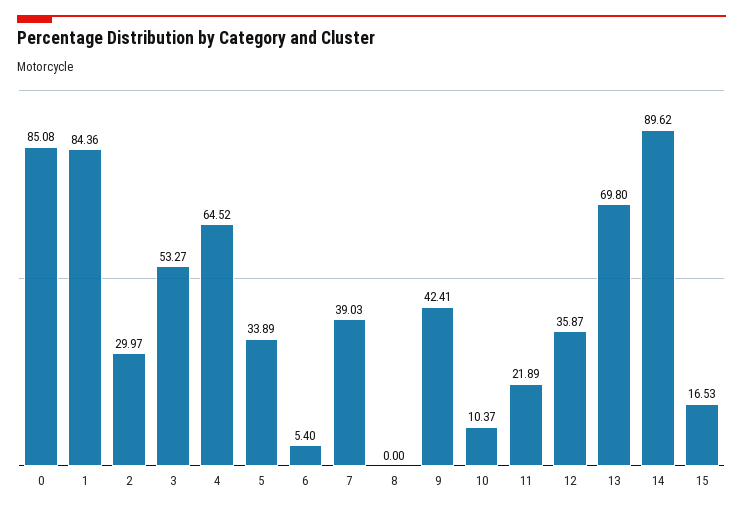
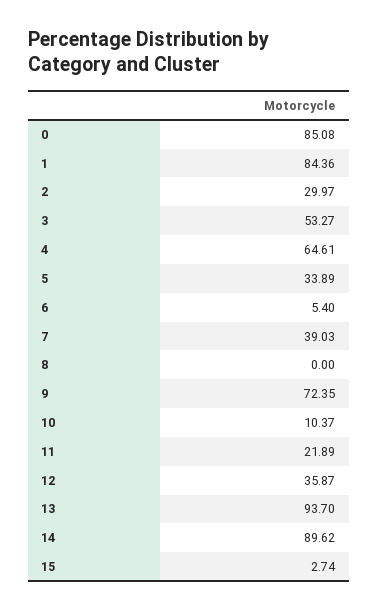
  {
    "0": 85.08,
    "1": 84.36,
    "2": 29.97,
    "3": 53.27,
-   "4": 64.52,
+   "4": 64.61,
    "5": 33.89,
    "6": 5.4,
    "7": 39.03,
    "8": 0,
-   "9": 42.41,
+   "9": 72.35,
    "10": 10.37,
    "11": 21.89,
    "12": 35.87,
-   "13": 69.8,
+   "13": 93.7,
    "14": 89.62,
-   "15": 16.53
+   "15": 2.74
  }

